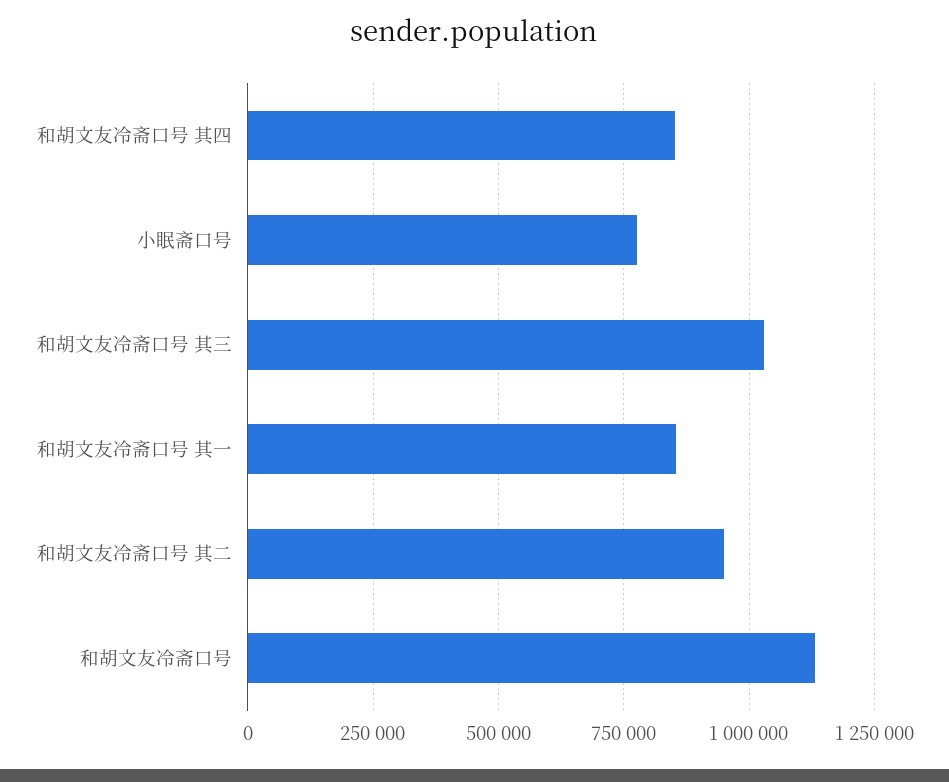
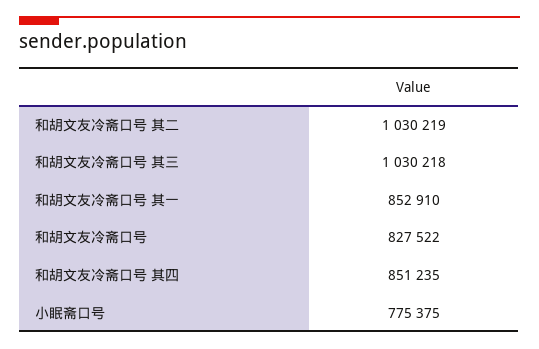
  {
    "和胡文友冷斋口号 其四": 851235,
    "小眠斋口号": 775375,
    "和胡文友冷斋口号 其三": 1030218,
    "和胡文友冷斋口号 其一": 852910,
-   "和胡文友冷斋口号 其二": 950000,
+   "和胡文友冷斋口号 其二": 1030219,
-   "和胡文友冷斋口号": 1125000
+   "和胡文友冷斋口号": 827522
  }

